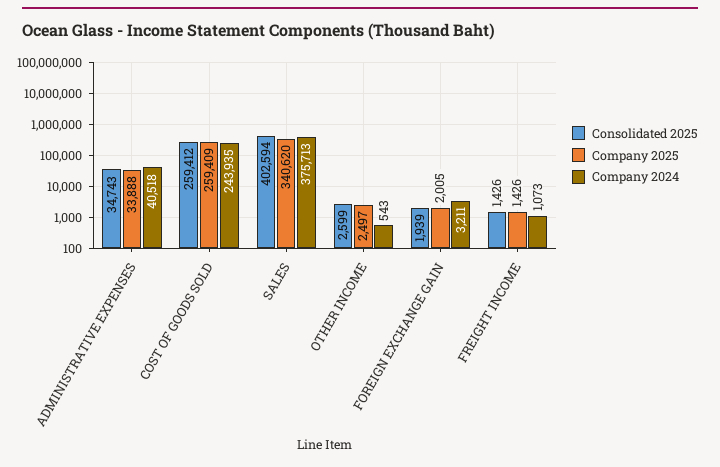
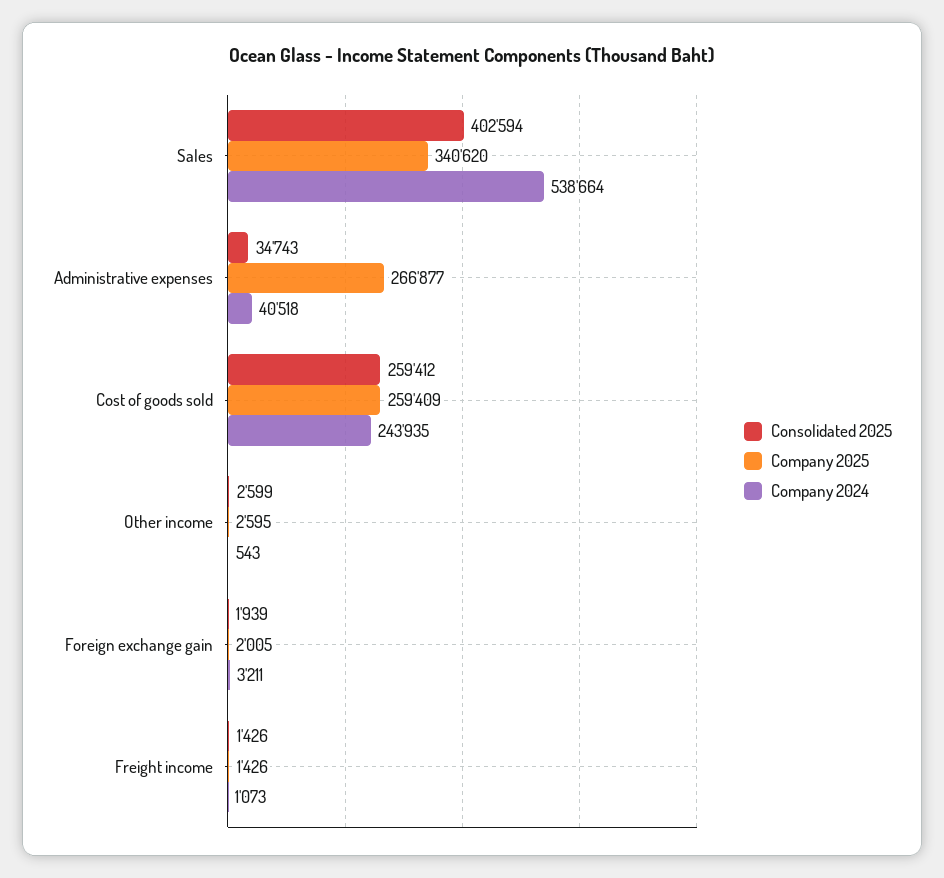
  {
    "Consolidated 2025": {
      "ADMINISTRATIVE EXPENSES": 34743,
      "COST OF GOODS SOLD": 259412,
      "SALES": 402594,
      "OTHER INCOME": 2599,
      "FOREIGN EXCHANGE GAIN": 1939,
      "FREIGHT INCOME": 1426
    },
    "Company 2025": {
-     "ADMINISTRATIVE EXPENSES": 33888,
+     "ADMINISTRATIVE EXPENSES": 266877,
      "COST OF GOODS SOLD": 259409,
      "SALES": 340620,
-     "OTHER INCOME": 2497,
+     "OTHER INCOME": 2595,
      "FOREIGN EXCHANGE GAIN": 2005,
      "FREIGHT INCOME": 1426
    },
    "Company 2024": {
      "ADMINISTRATIVE EXPENSES": 40518,
      "COST OF GOODS SOLD": 243935,
-     "SALES": 375713,
+     "SALES": 538664,
      "OTHER INCOME": 543,
      "FOREIGN EXCHANGE GAIN": 3211,
      "FREIGHT INCOME": 1073
    }
  }

